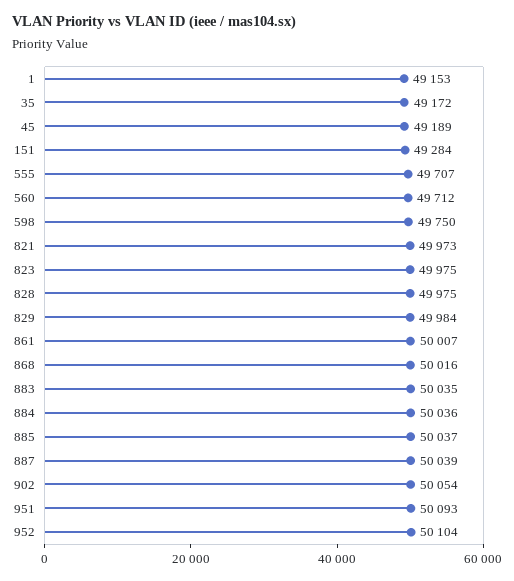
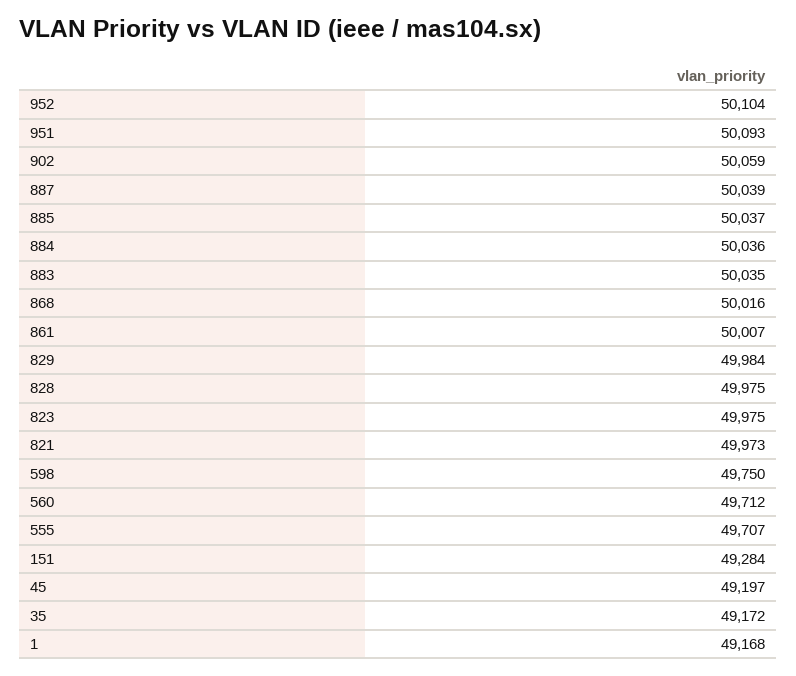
  {
-   "1": 49153,
+   "1": 49168,
    "35": 49172,
-   "45": 49189,
+   "45": 49197,
    "151": 49284,
    "555": 49707,
    "560": 49712,
    "598": 49750,
    "821": 49973,
    "823": 49975,
    "828": 49975,
    "829": 49984,
    "861": 50007,
    "868": 50016,
    "883": 50035,
    "884": 50036,
    "885": 50037,
    "887": 50039,
-   "902": 50054,
+   "902": 50059,
    "951": 50093,
    "952": 50104
  }

